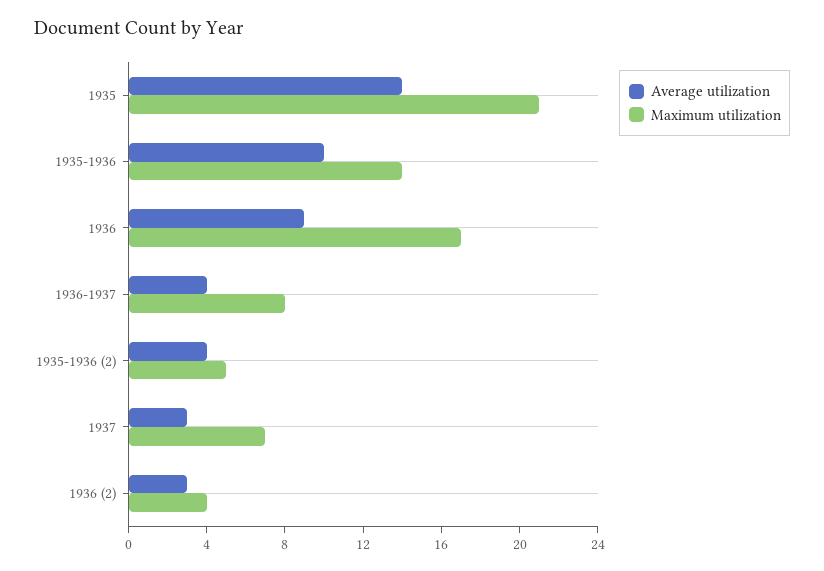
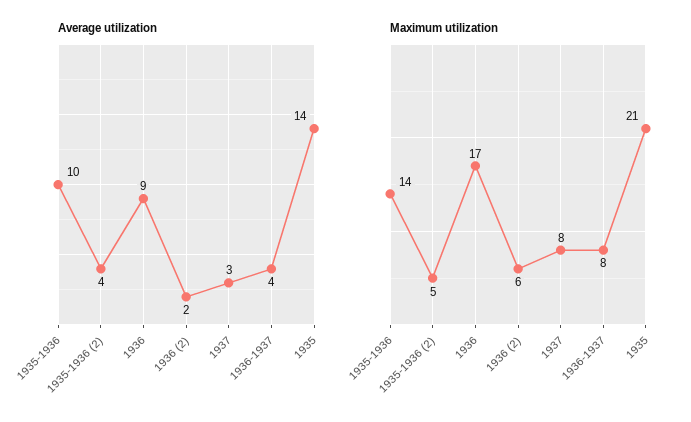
  {
    "Average utilization": {
      "1935": 14,
      "1935-1936": 10,
      "1936": 9,
      "1936-1937": 4,
      "1935-1936 (2)": 4,
      "1937": 3,
-     "1936 (2)": 3
+     "1936 (2)": 2
    },
    "Maximum utilization": {
      "1935": 21,
      "1935-1936": 14,
      "1936": 17,
      "1936-1937": 8,
      "1935-1936 (2)": 5,
-     "1937": 7,
+     "1937": 8,
-     "1936 (2)": 4
+     "1936 (2)": 6
    }
  }

